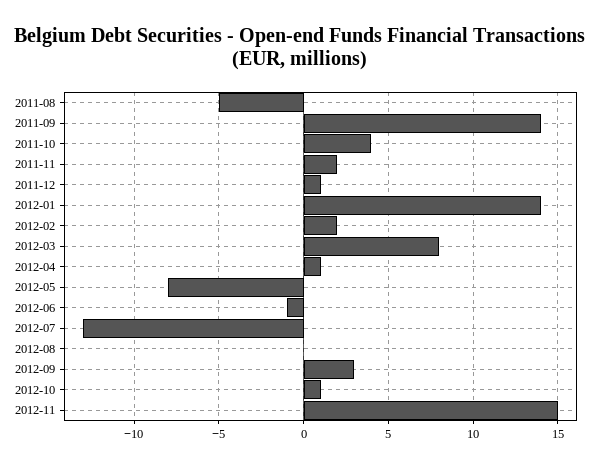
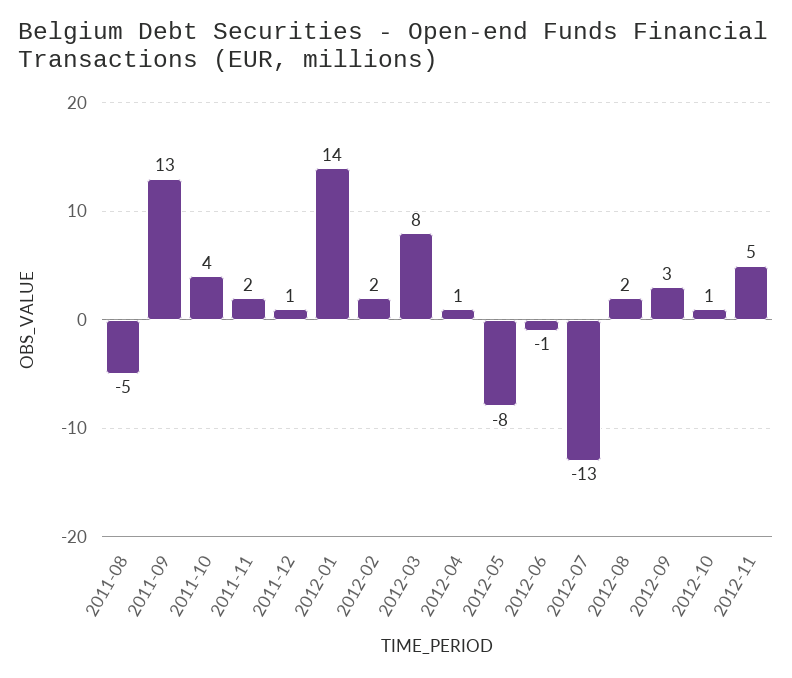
  {
    "2011-08": -5,
-   "2011-09": 14,
+   "2011-09": 13,
    "2011-10": 4,
    "2011-11": 2,
    "2011-12": 1,
    "2012-01": 14,
    "2012-02": 2,
    "2012-03": 8,
    "2012-04": 1,
    "2012-05": -8,
    "2012-06": -1,
    "2012-07": -13,
-   "2012-08": 0,
+   "2012-08": 2,
    "2012-09": 3,
    "2012-10": 1,
-   "2012-11": 15
+   "2012-11": 5
  }

